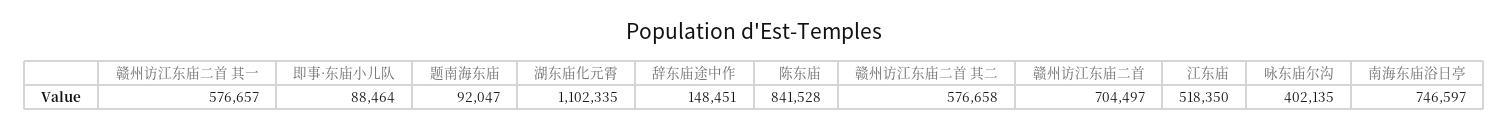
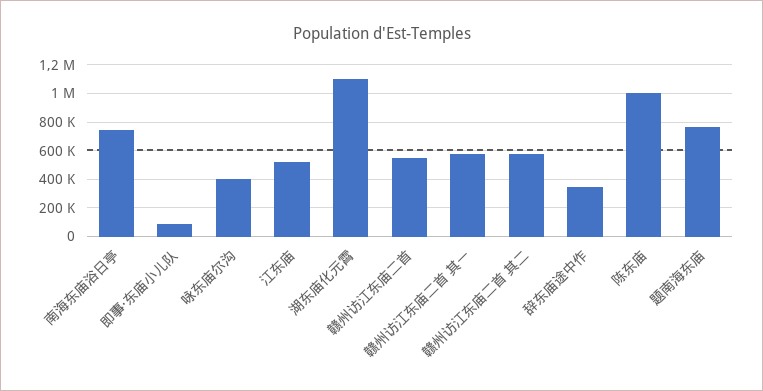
  {
    "赣州访江东庙二首 其一": 576657,
    "即事·东庙小儿队": 88464,
-   "题南海东庙": 92047,
+   "题南海东庙": 750000,
    "湖东庙化元霄": 1102335,
-   "辞东庙途中作": 148451,
+   "辞东庙途中作": 350000,
-   "陈东庙": 841528,
+   "陈东庙": 1000000,
    "赣州访江东庙二首 其二": 576658,
-   "赣州访江东庙二首": 704497,
+   "赣州访江东庙二首": 550000,
    "江东庙": 518350,
    "咏东庙尔沟": 402135,
    "南海东庙浴日亭": 746597
  }

